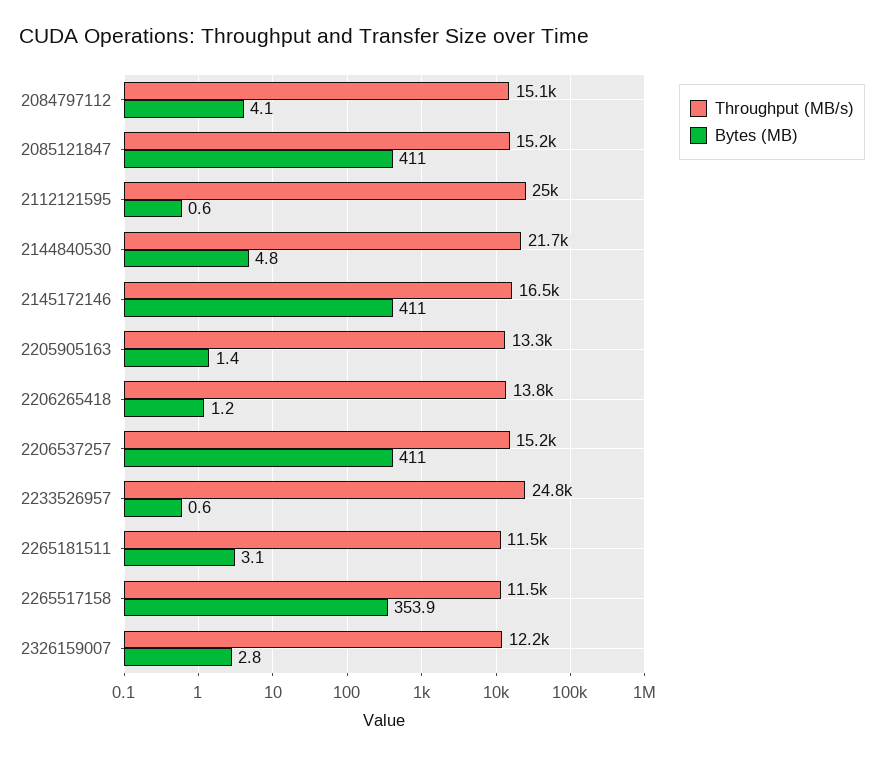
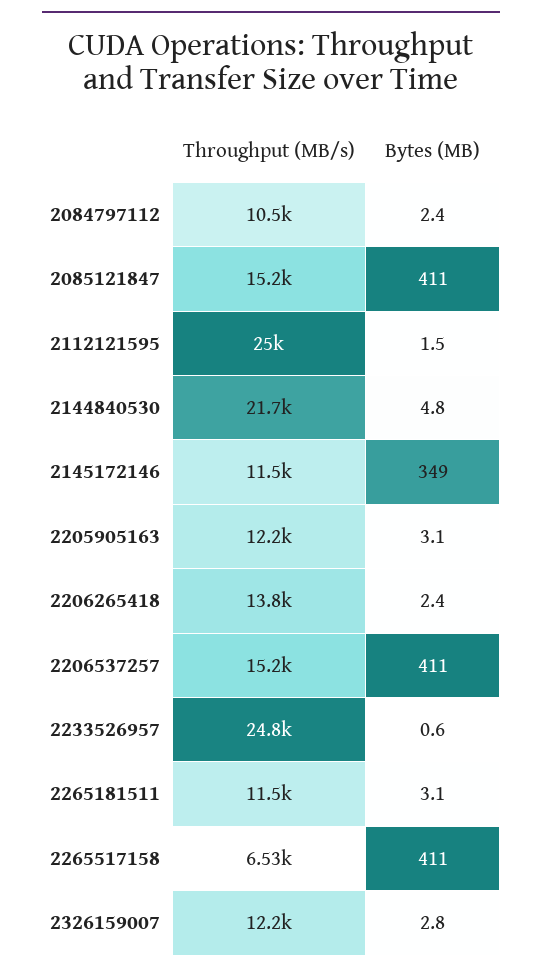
  {
    "Throughput (MB/s)": {
-     "2084797112": 15100,
+     "2084797112": 10500,
      "2085121847": 15200,
      "2112121595": 25000,
      "2144840530": 21700,
-     "2145172146": 16500,
+     "2145172146": 11500,
-     "2205905163": 13300,
+     "2205905163": 12200,
      "2206265418": 13800,
      "2206537257": 15200,
      "2233526957": 24800,
      "2265181511": 11500,
-     "2265517158": 11500,
+     "2265517158": 6530,
      "2326159007": 12200
    },
    "Bytes (MB)": {
-     "2084797112": 4.1,
+     "2084797112": 2.4,
      "2085121847": 411,
-     "2112121595": 0.6,
+     "2112121595": 1.5,
      "2144840530": 4.8,
-     "2145172146": 411,
+     "2145172146": 349,
-     "2205905163": 1.4,
+     "2205905163": 3.1,
-     "2206265418": 1.2,
+     "2206265418": 2.4,
      "2206537257": 411,
      "2233526957": 0.6,
      "2265181511": 3.1,
-     "2265517158": 353.9,
+     "2265517158": 411,
      "2326159007": 2.8
    }
  }

